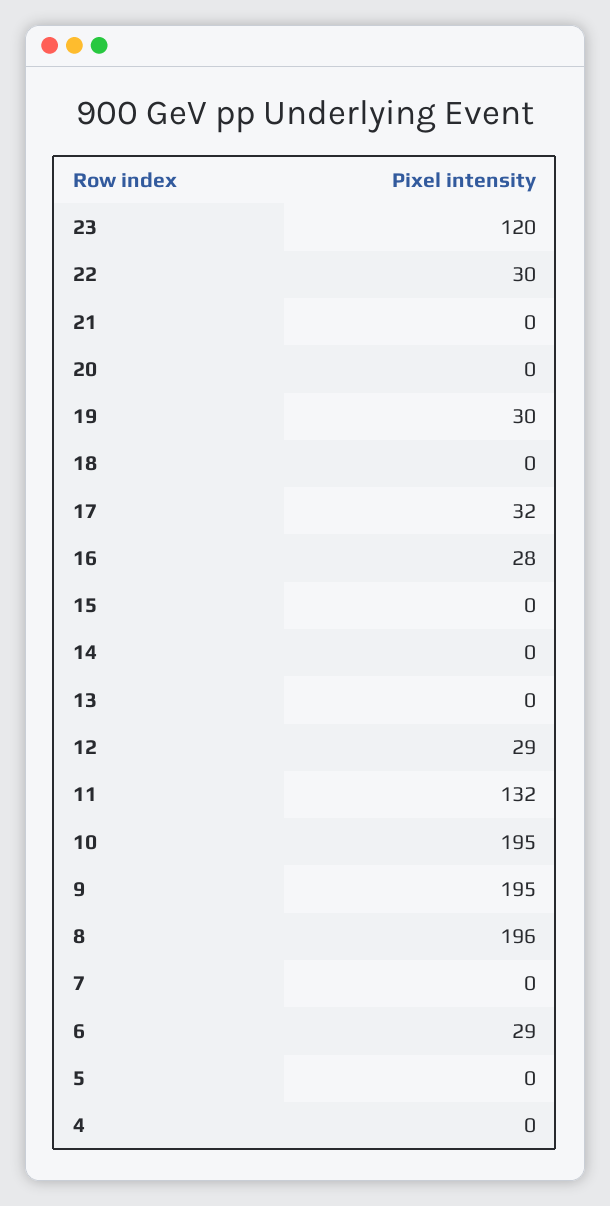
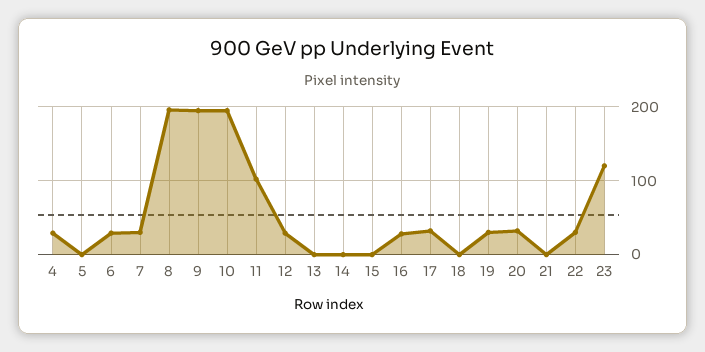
  {
    "23": 120,
    "22": 30,
    "21": 0,
-   "20": 0,
+   "20": 30,
    "19": 30,
    "18": 0,
    "17": 32,
    "16": 28,
    "15": 0,
    "14": 0,
    "13": 0,
    "12": 29,
-   "11": 132,
+   "11": 100,
    "10": 195,
    "9": 195,
    "8": 196,
-   "7": 0,
+   "7": 30,
    "6": 29,
    "5": 0,
-   "4": 0
+   "4": 30
  }

